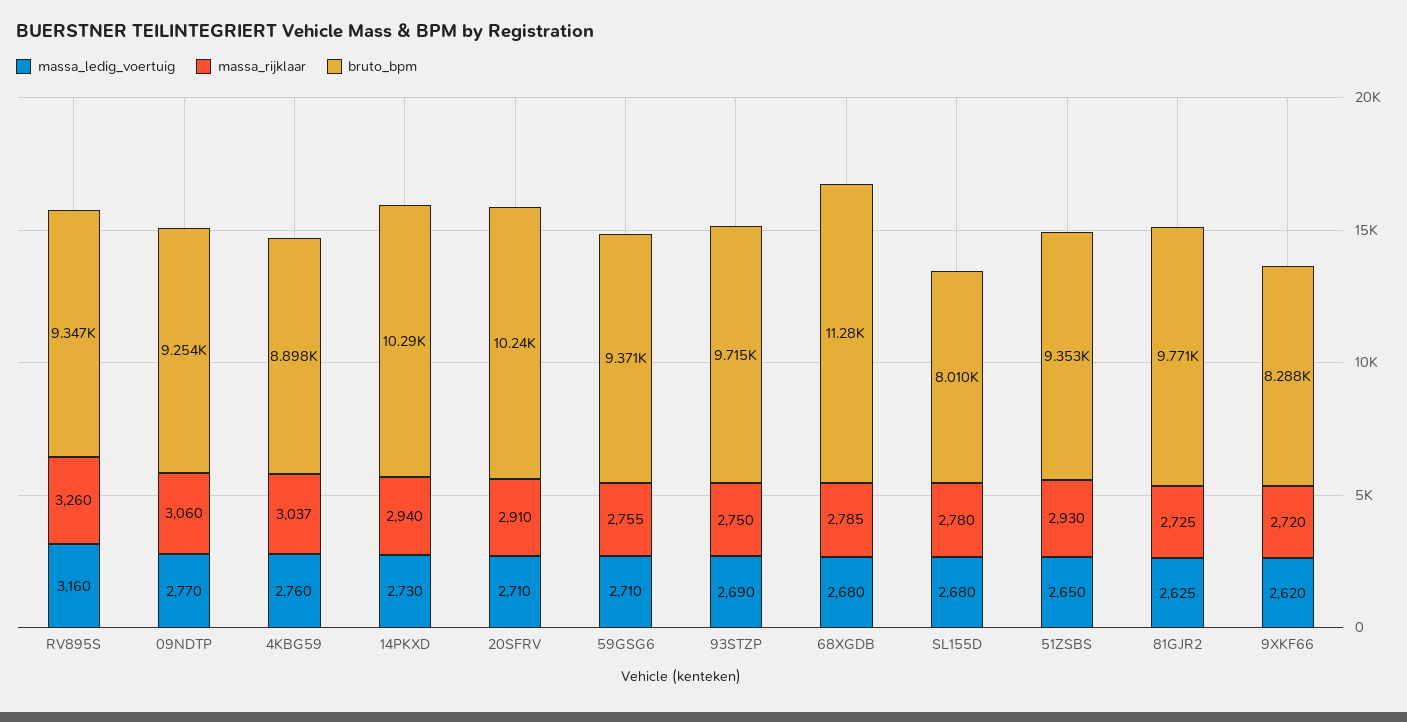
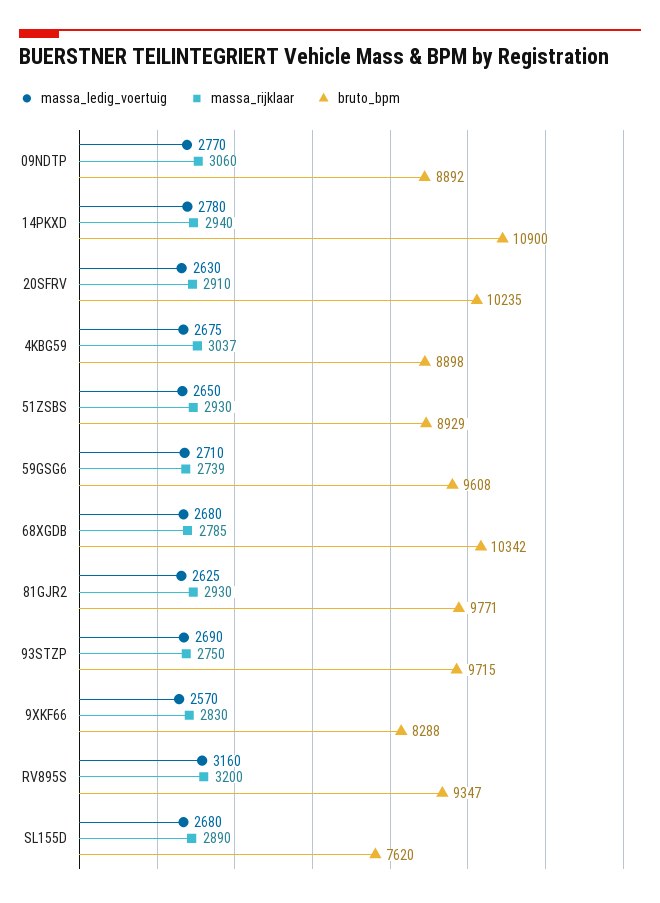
  {
    "massa_ledig_voertuig": {
      "RV895S": 3160,
      "09NDTP": 2770,
-     "4KBG59": 2760,
+     "4KBG59": 2675,
-     "14PKXD": 2730,
+     "14PKXD": 2780,
-     "20SFRV": 2710,
+     "20SFRV": 2630,
      "59GSG6": 2710,
      "93STZP": 2690,
      "68XGDB": 2680,
      "SL155D": 2680,
      "51ZSBS": 2650,
      "81GJR2": 2625,
-     "9XKF66": 2620
+     "9XKF66": 2570
    },
    "massa_rijklaar": {
-     "RV895S": 3260,
+     "RV895S": 3200,
      "09NDTP": 3060,
      "4KBG59": 3037,
      "14PKXD": 2940,
      "20SFRV": 2910,
-     "59GSG6": 2755,
+     "59GSG6": 2739,
      "93STZP": 2750,
      "68XGDB": 2785,
-     "SL155D": 2780,
+     "SL155D": 2890,
      "51ZSBS": 2930,
-     "81GJR2": 2725,
+     "81GJR2": 2930,
-     "9XKF66": 2720
+     "9XKF66": 2830
    },
    "bruto_bpm": {
      "RV895S": 9347,
-     "09NDTP": 9254,
+     "09NDTP": 8892,
      "4KBG59": 8898,
-     "14PKXD": 10290,
+     "14PKXD": 10900,
      "20SFRV": 10235,
-     "59GSG6": 9371,
+     "59GSG6": 9608,
      "93STZP": 9715,
-     "68XGDB": 11280,
+     "68XGDB": 10342,
-     "SL155D": 8010,
+     "SL155D": 7620,
-     "51ZSBS": 9353,
+     "51ZSBS": 8929,
      "81GJR2": 9771,
      "9XKF66": 8288
    }
  }

